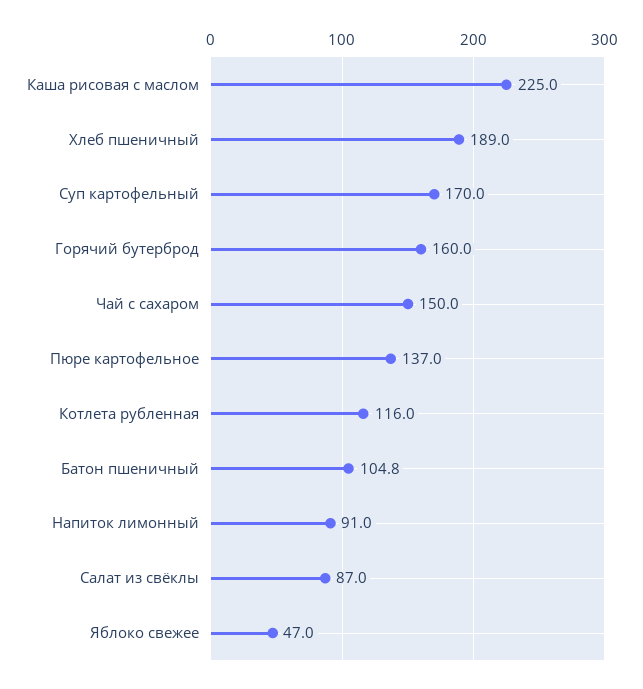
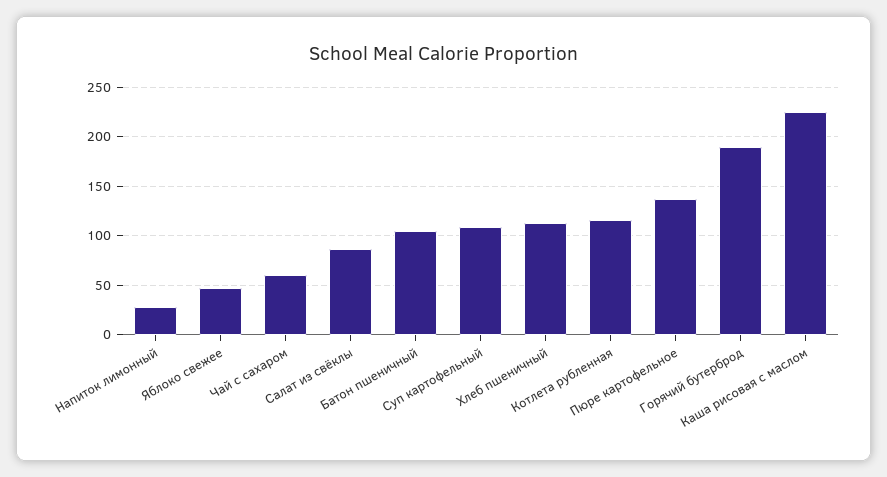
  {
    "Каша рисовая с маслом": 225,
-   "Хлеб пшеничный": 189,
+   "Хлеб пшеничный": 110,
-   "Суп картофельный": 170,
+   "Суп картофельный": 110,
-   "Горячий бутерброд": 160,
+   "Горячий бутерброд": 190,
-   "Чай с сахаром": 150,
+   "Чай с сахаром": 60,
    "Пюре картофельное": 137,
    "Котлета рубленная": 116,
    "Батон пшеничный": 104.8,
-   "Напиток лимонный": 91,
+   "Напиток лимонный": 30,
    "Салат из свёклы": 87,
    "Яблоко свежее": 47
  }

